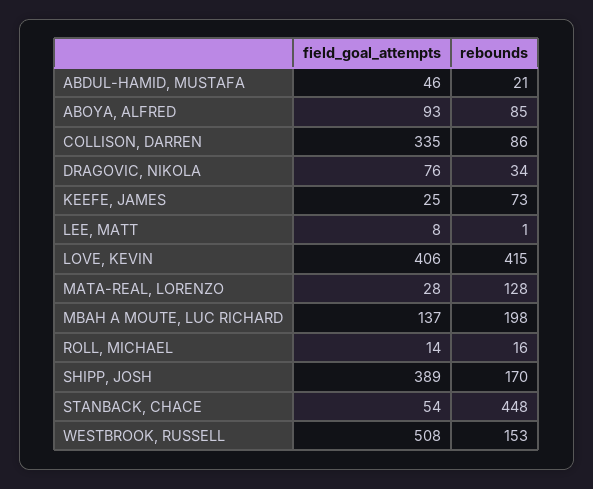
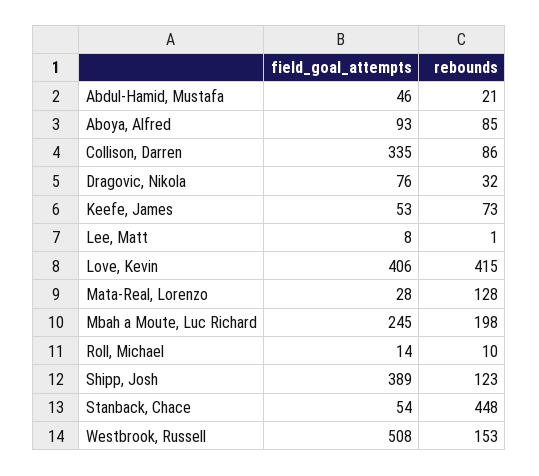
  {
    "field_goal_attempts": {
      "ABDUL-HAMID, MUSTAFA": 46,
      "ABOYA, ALFRED": 93,
      "COLLISON, DARREN": 335,
      "DRAGOVIC, NIKOLA": 76,
-     "KEEFE, JAMES": 25,
+     "KEEFE, JAMES": 53,
      "LEE, MATT": 8,
      "LOVE, KEVIN": 406,
      "MATA-REAL, LORENZO": 28,
-     "MBAH A MOUTE, LUC RICHARD": 137,
+     "MBAH A MOUTE, LUC RICHARD": 245,
      "ROLL, MICHAEL": 14,
      "SHIPP, JOSH": 389,
      "STANBACK, CHACE": 54,
      "WESTBROOK, RUSSELL": 508
    },
    "rebounds": {
      "ABDUL-HAMID, MUSTAFA": 21,
      "ABOYA, ALFRED": 85,
      "COLLISON, DARREN": 86,
-     "DRAGOVIC, NIKOLA": 34,
+     "DRAGOVIC, NIKOLA": 32,
      "KEEFE, JAMES": 73,
      "LEE, MATT": 1,
      "LOVE, KEVIN": 415,
      "MATA-REAL, LORENZO": 128,
      "MBAH A MOUTE, LUC RICHARD": 198,
-     "ROLL, MICHAEL": 16,
+     "ROLL, MICHAEL": 10,
-     "SHIPP, JOSH": 170,
+     "SHIPP, JOSH": 123,
      "STANBACK, CHACE": 448,
      "WESTBROOK, RUSSELL": 153
    }
  }

